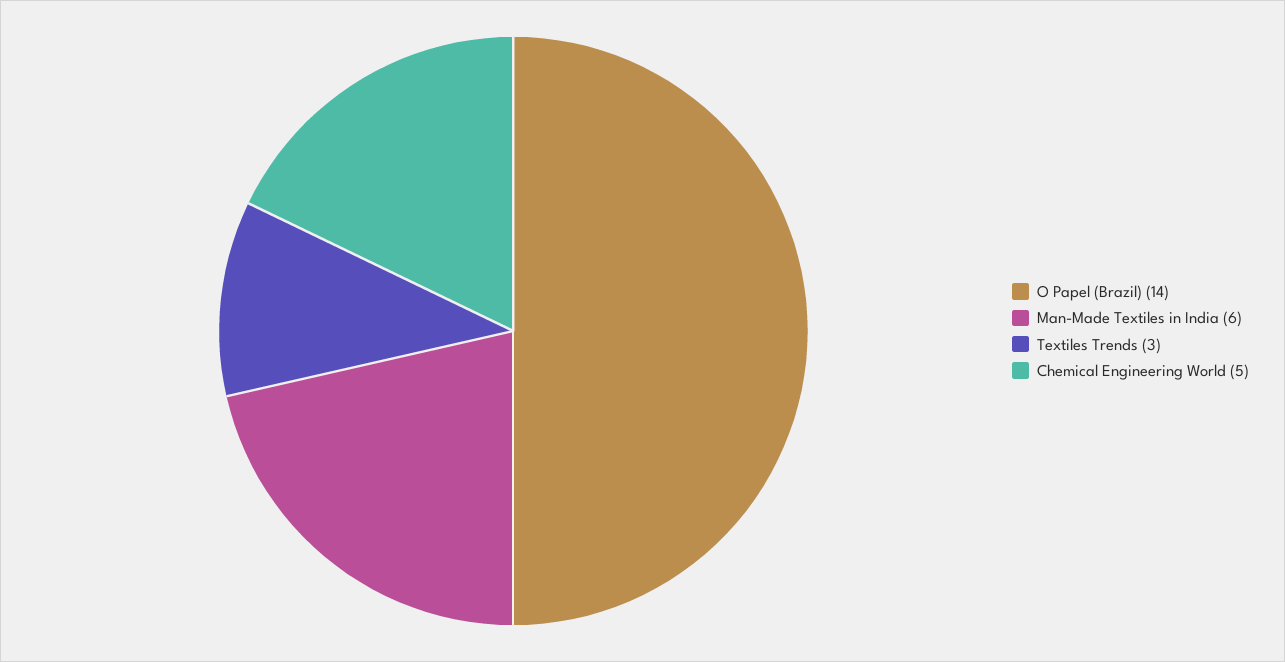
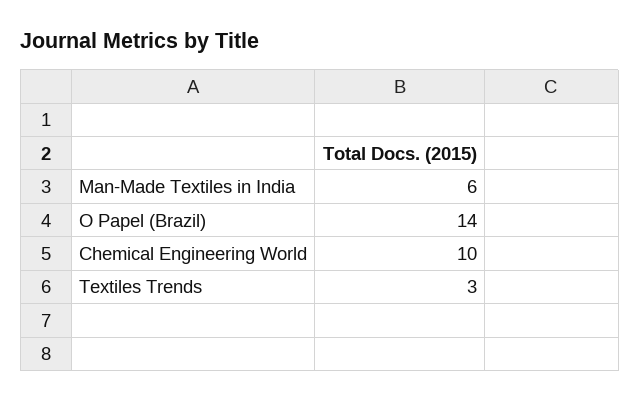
  {
    "O Papel (Brazil)": 14,
    "Man-Made Textiles in India": 6,
    "Textiles Trends": 3,
-   "Chemical Engineering World": 5
+   "Chemical Engineering World": 10
  }

